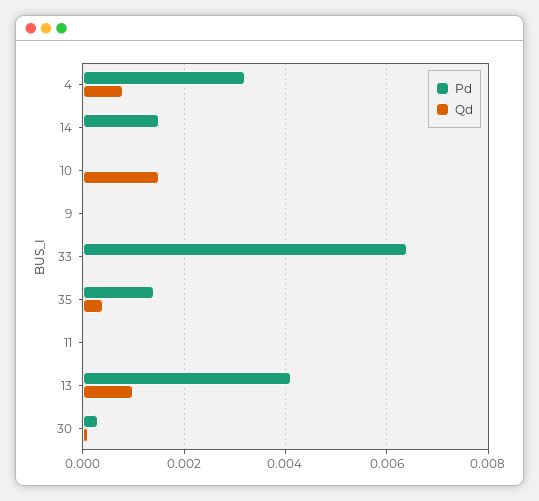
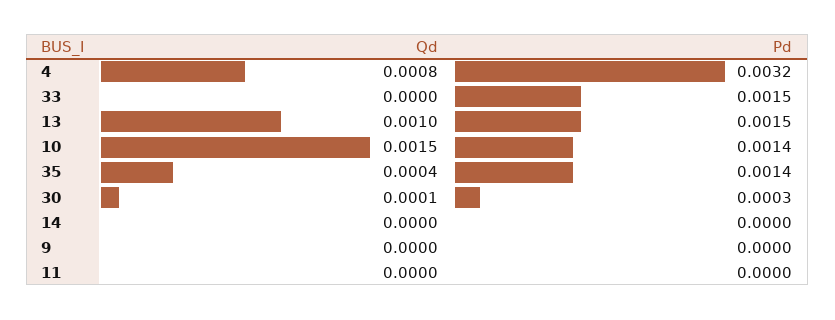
  {
    "Pd": {
      "4": 0.0032,
-     "14": 0.0015,
+     "14": 0,
-     "10": 0,
+     "10": 0.0014,
      "9": 0,
-     "33": 0.0065,
+     "33": 0.0015,
      "35": 0.0014,
      "11": 0,
-     "13": 0.004,
+     "13": 0.0015,
      "30": 0.0003
    },
    "Qd": {
      "4": 0.0008,
      "14": 0,
      "10": 0.0015,
      "9": 0,
      "33": 0,
      "35": 0.0004,
      "11": 0,
      "13": 0.001,
      "30": 0.0001
    }
  }

